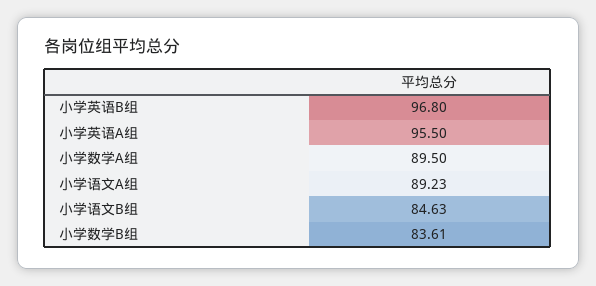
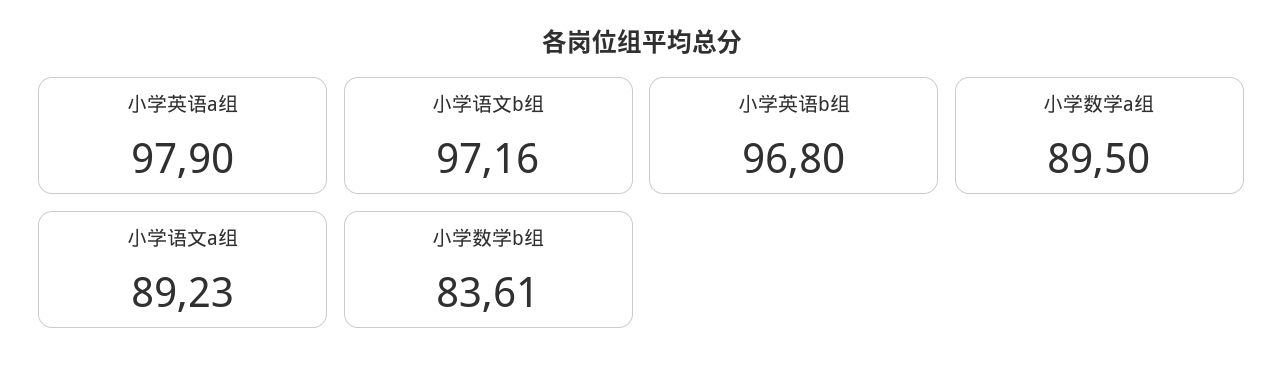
  {
    "小学英语B组": 96.8,
-   "小学英语A组": 95.5,
+   "小学英语A组": 97.9,
    "小学数学A组": 89.5,
    "小学语文A组": 89.23,
-   "小学语文B组": 84.63,
+   "小学语文B组": 97.16,
    "小学数学B组": 83.61
  }

